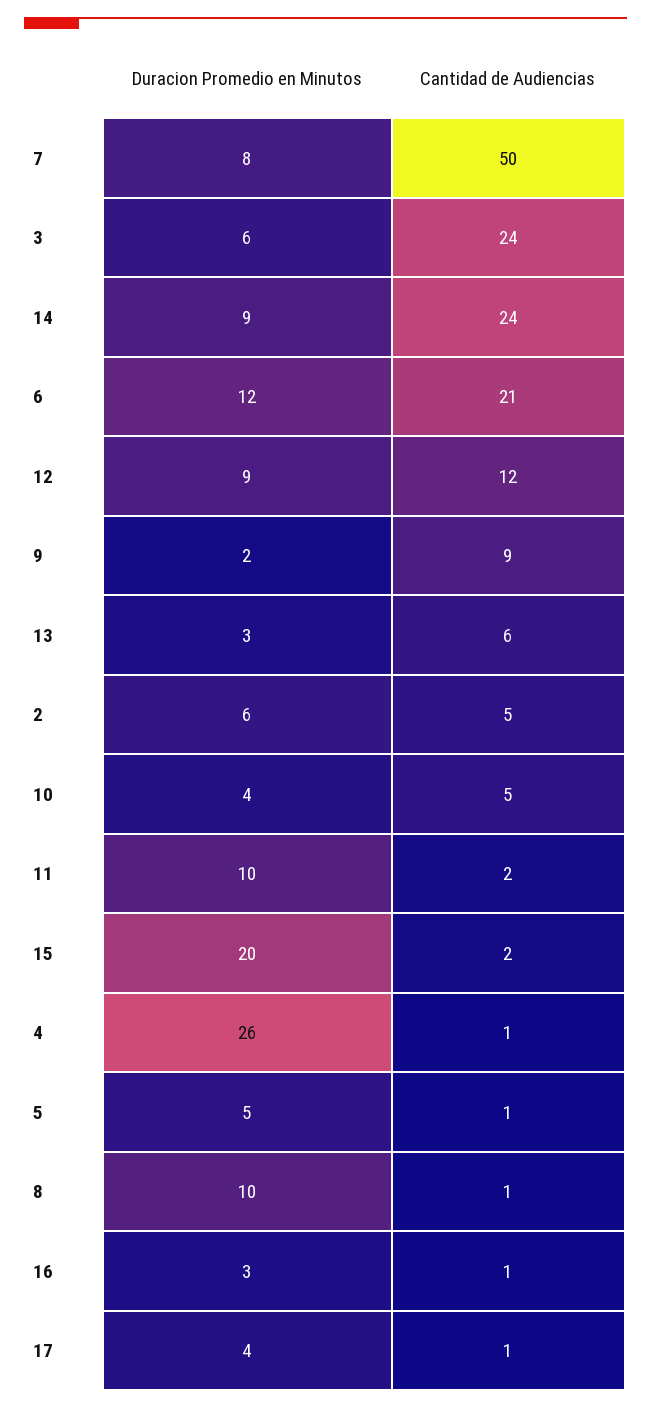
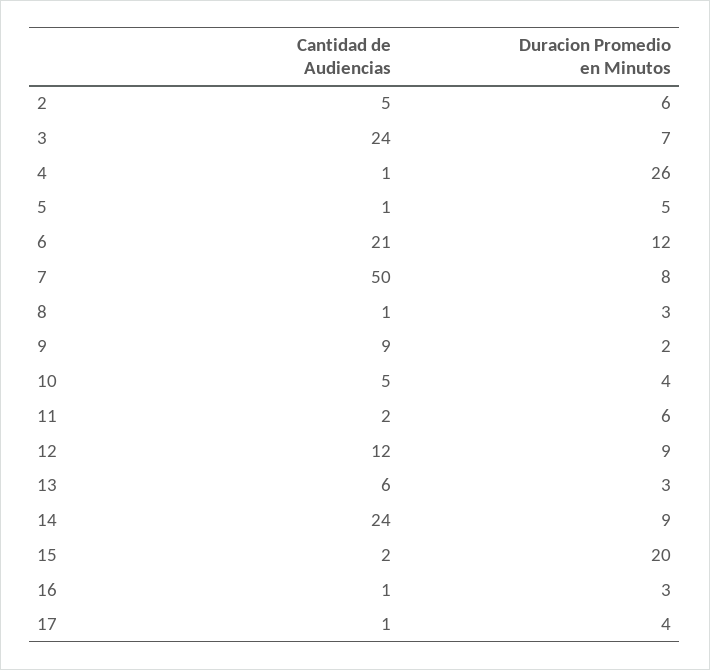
  {
    "Duracion Promedio en Minutos": {
      "7": 8,
-     "3": 6,
+     "3": 7,
      "14": 9,
      "6": 12,
      "12": 9,
      "9": 2,
      "13": 3,
      "2": 6,
      "10": 4,
-     "11": 10,
+     "11": 6,
      "15": 20,
      "4": 26,
      "5": 5,
-     "8": 10,
+     "8": 3,
      "16": 3,
      "17": 4
    },
    "Cantidad de Audiencias": {
      "7": 50,
      "3": 24,
      "14": 24,
      "6": 21,
      "12": 12,
      "9": 9,
      "13": 6,
      "2": 5,
      "10": 5,
      "11": 2,
      "15": 2,
      "4": 1,
      "5": 1,
      "8": 1,
      "16": 1,
      "17": 1
    }
  }

